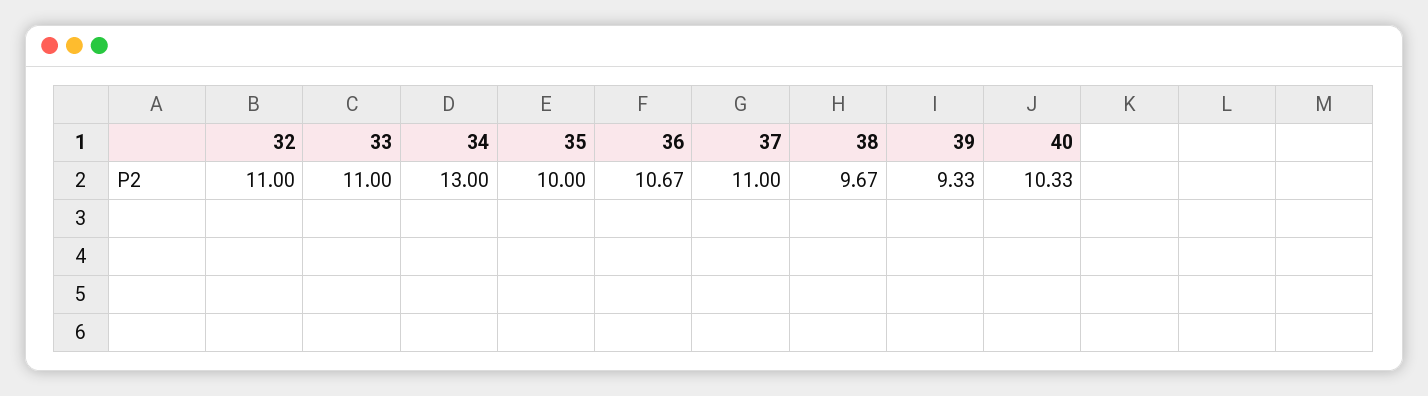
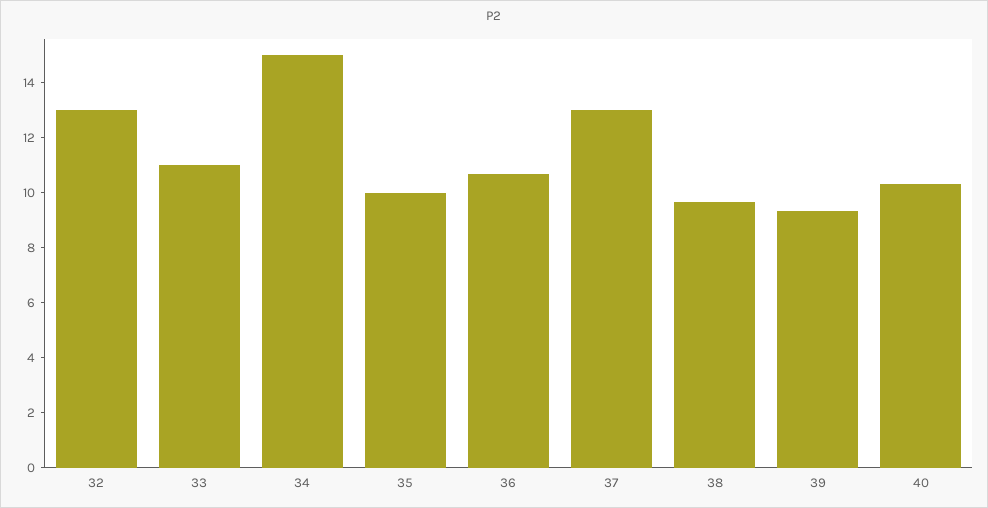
  {
-   "32": 11,
+   "32": 13,
    "33": 11,
-   "34": 13,
+   "34": 15,
    "35": 10,
    "36": 10.67,
-   "37": 11,
+   "37": 13,
    "38": 9.67,
    "39": 9.33,
    "40": 10.33
  }

